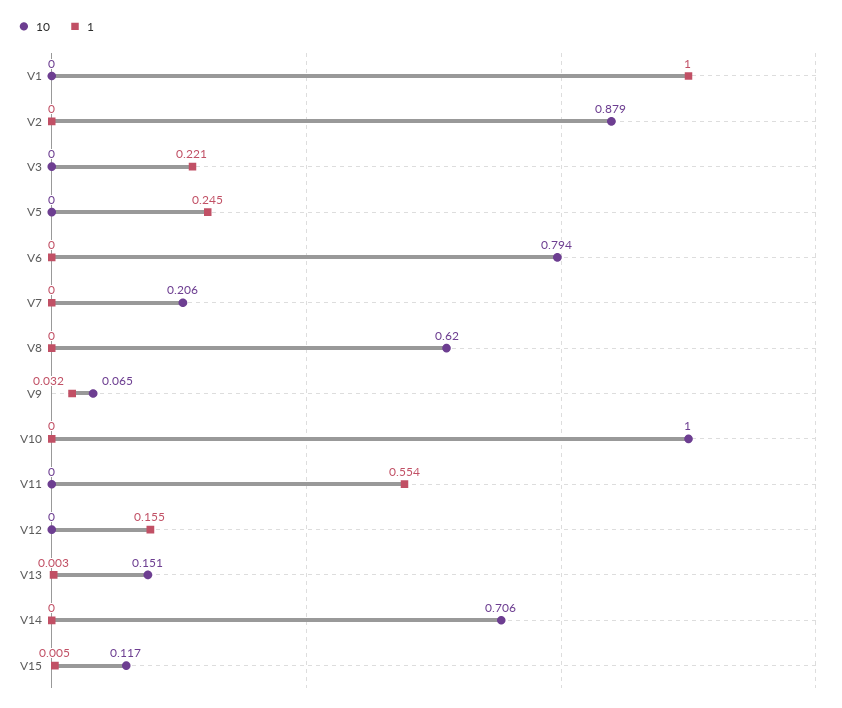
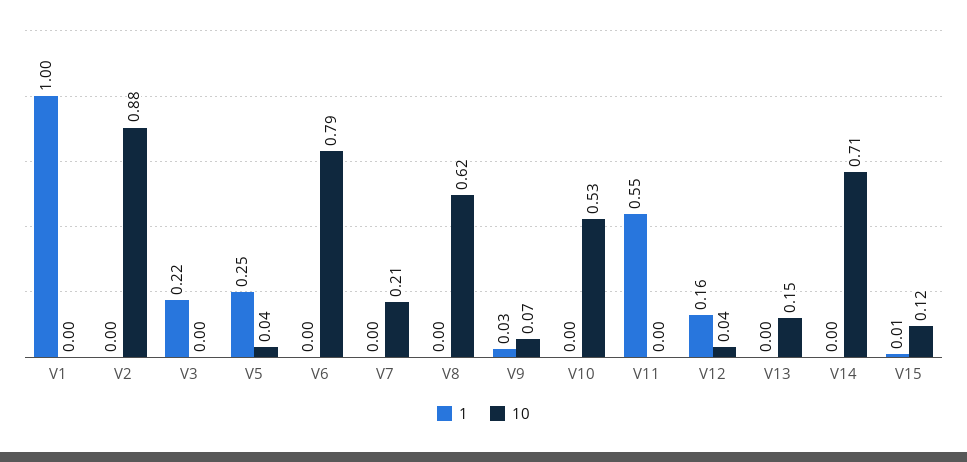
  {
    "10": {
      "V1": 0,
      "V2": 0.879,
      "V3": 0,
-     "V5": 0,
+     "V5": 0.04,
      "V6": 0.794,
      "V7": 0.206,
      "V8": 0.62,
      "V9": 0.065,
-     "V10": 1,
+     "V10": 0.53,
      "V11": 0,
-     "V12": 0,
+     "V12": 0.04,
      "V13": 0.151,
      "V14": 0.706,
      "V15": 0.117
    },
    "1": {
      "V1": 1,
      "V2": 0,
      "V3": 0.221,
      "V5": 0.245,
      "V6": 0,
      "V7": 0,
      "V8": 0,
      "V9": 0.032,
      "V10": 0,
      "V11": 0.554,
      "V12": 0.155,
      "V13": 0.003,
      "V14": 0,
      "V15": 0.005
    }
  }

